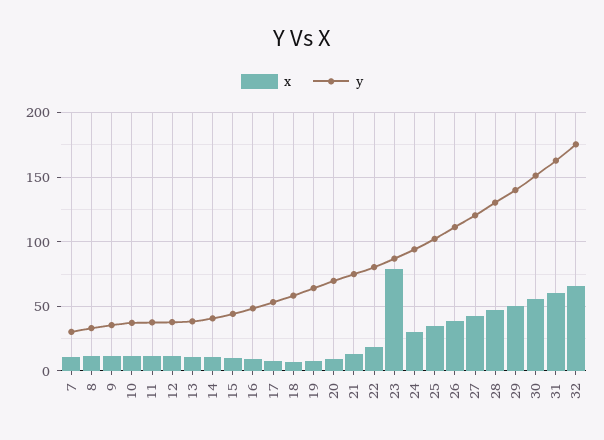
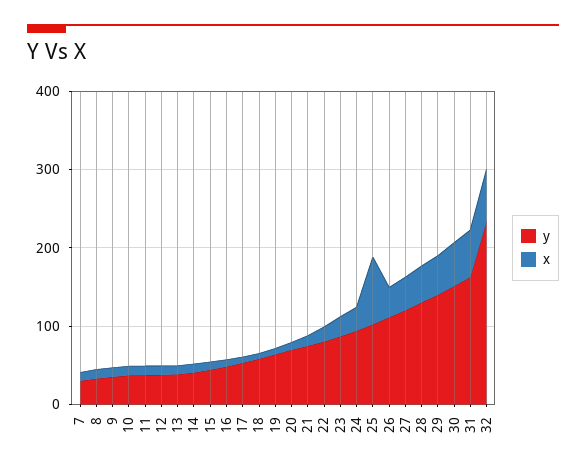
  {
    "x": {
      "7": 10,
      "8": 10,
      "9": 10,
      "10": 10,
      "11": 10,
      "12": 10,
      "13": 10,
      "14": 10,
      "15": 10,
      "16": 10,
      "17": 10,
      "18": 5,
      "19": 10,
      "20": 10,
      "21": 15,
      "22": 20,
-     "23": 80,
+     "23": 20,
      "24": 30,
-     "25": 35,
+     "25": 80,
      "26": 40,
      "27": 40,
      "28": 45,
      "29": 50,
      "30": 55,
      "31": 60,
      "32": 65
    },
    "y": {
      "7": 30,
      "8": 35,
      "9": 35,
      "10": 35,
      "11": 40,
      "12": 40,
      "13": 40,
      "14": 40,
      "15": 45,
      "16": 50,
      "17": 55,
      "18": 60,
      "19": 65,
      "20": 70,
      "21": 75,
      "22": 80,
      "23": 85,
      "24": 95,
      "25": 100,
      "26": 110,
      "27": 120,
      "28": 130,
      "29": 140,
      "30": 150,
      "31": 165,
-     "32": 175
+     "32": 240
    }
  }

